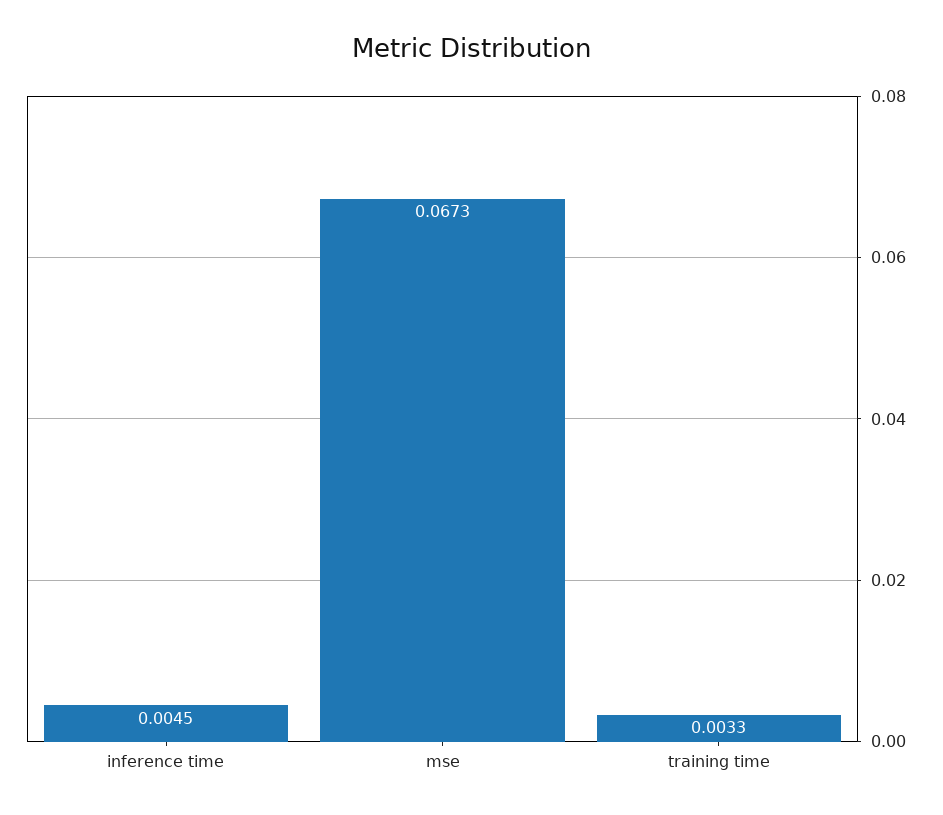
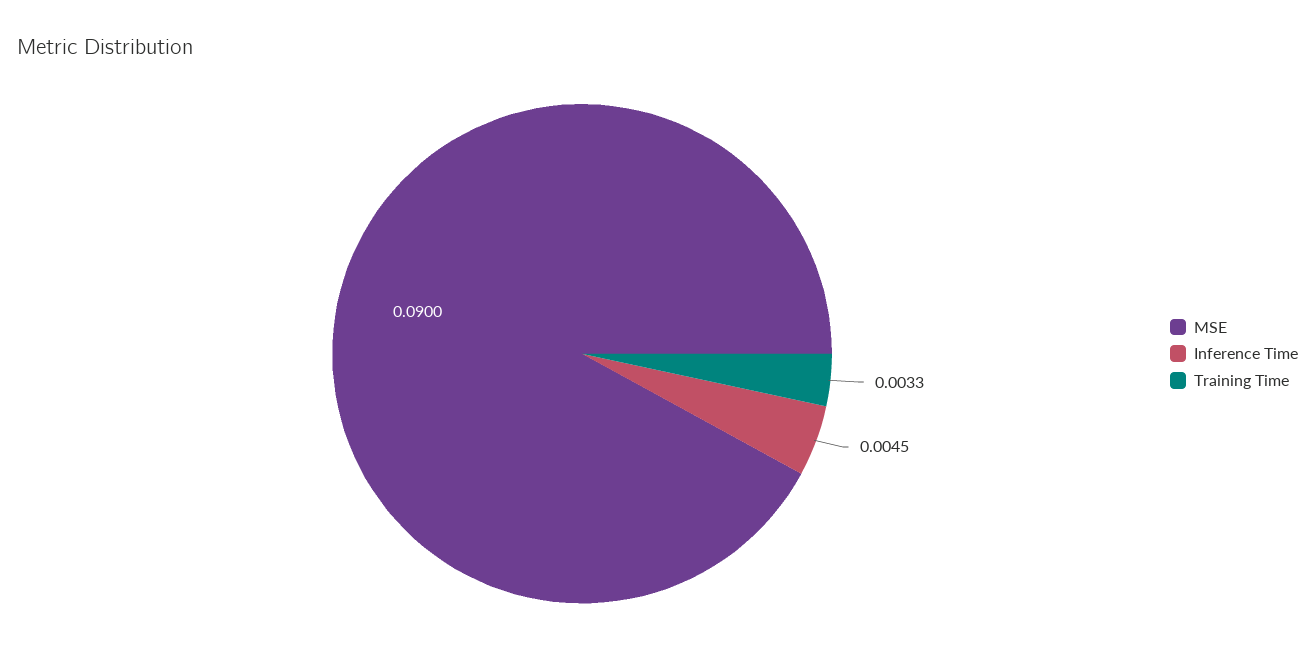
  {
    "inference time": 0.0045,
-   "mse": 0.0673,
+   "mse": 0.09,
    "training time": 0.0033
  }

